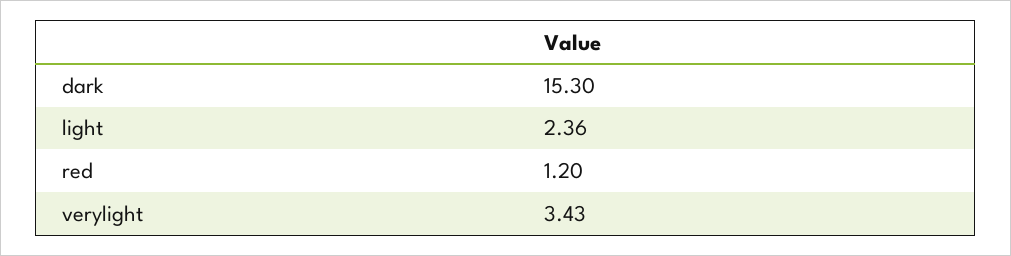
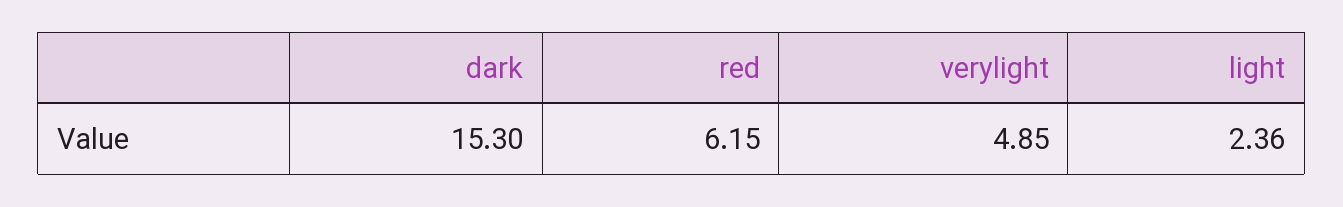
  {
    "dark": 15.3,
    "light": 2.36,
-   "red": 1.2,
+   "red": 6.15,
-   "verylight": 3.43
+   "verylight": 4.85
  }

